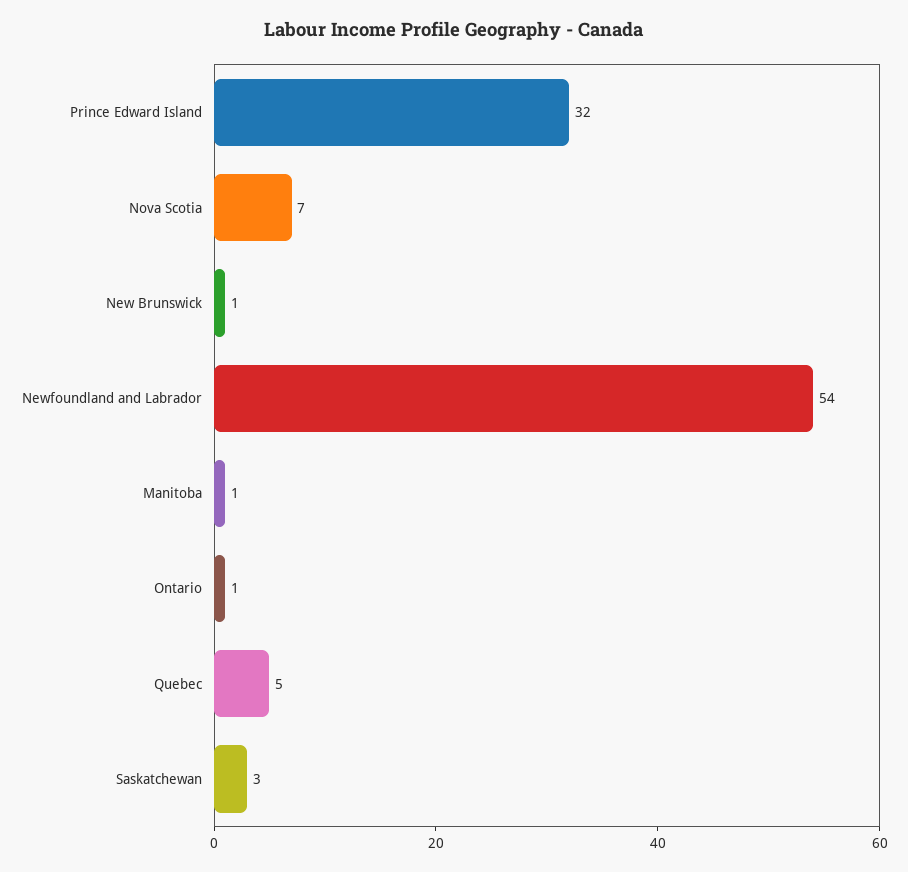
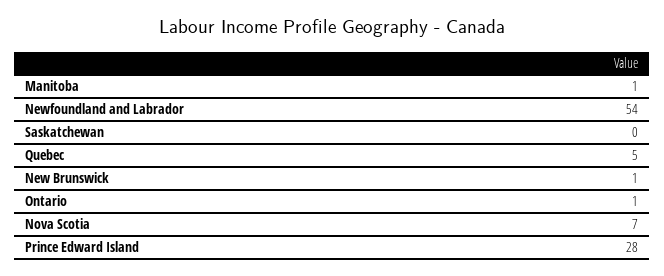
  {
-   "Prince Edward Island": 32,
+   "Prince Edward Island": 28,
    "Nova Scotia": 7,
    "New Brunswick": 1,
    "Newfoundland and Labrador": 54,
    "Manitoba": 1,
    "Ontario": 1,
    "Quebec": 5,
-   "Saskatchewan": 3
+   "Saskatchewan": 0
  }

